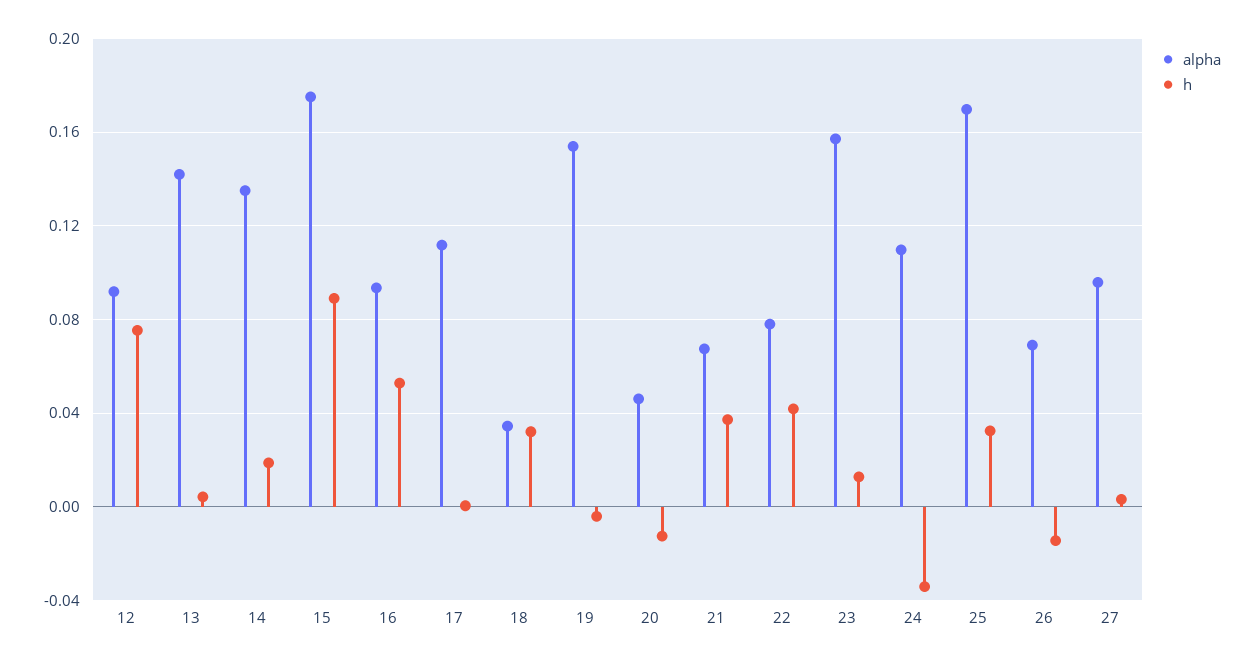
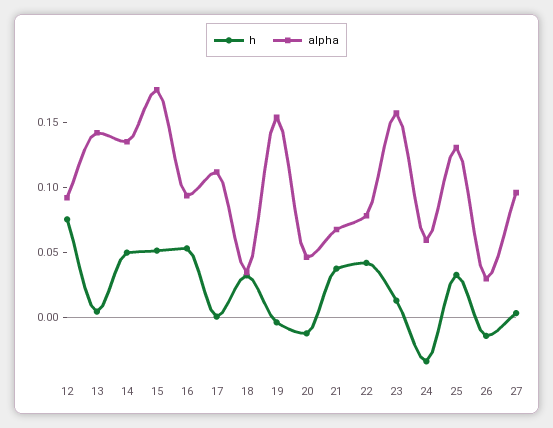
  {
    "alpha": {
      "12": 0.09,
      "13": 0.14,
      "14": 0.135,
      "15": 0.175,
      "16": 0.095,
      "17": 0.11,
      "18": 0.035,
      "19": 0.155,
      "20": 0.045,
      "21": 0.065,
      "22": 0.08,
      "23": 0.155,
-     "24": 0.11,
+     "24": 0.06,
-     "25": 0.17,
+     "25": 0.13,
-     "26": 0.07,
+     "26": 0.03,
      "27": 0.095
    },
    "h": {
      "12": 0.075,
      "13": 0.005,
-     "14": 0.02,
+     "14": 0.05,
-     "15": 0.09,
+     "15": 0.05,
      "16": 0.055,
      "17": 0,
      "18": 0.03,
      "19": -0.005,
      "20": -0.015,
      "21": 0.035,
      "22": 0.04,
      "23": 0.015,
      "24": -0.035,
      "25": 0.03,
      "26": -0.015,
      "27": 0.005
    }
  }

